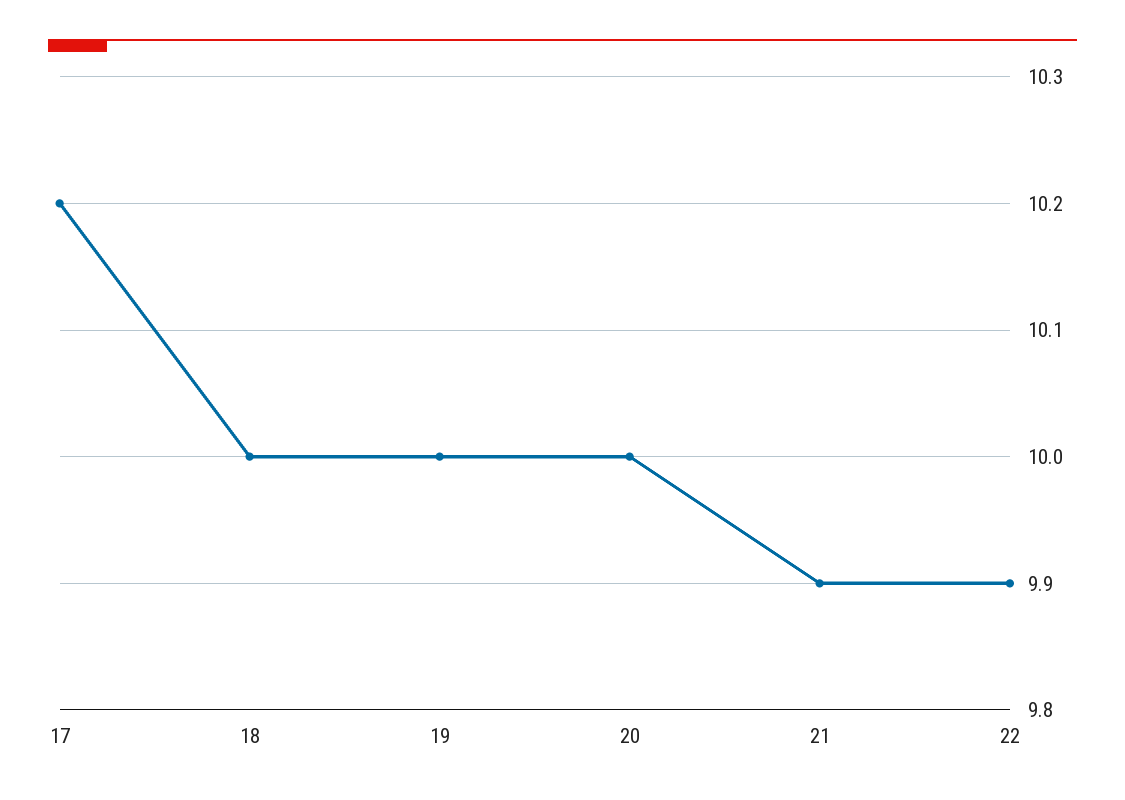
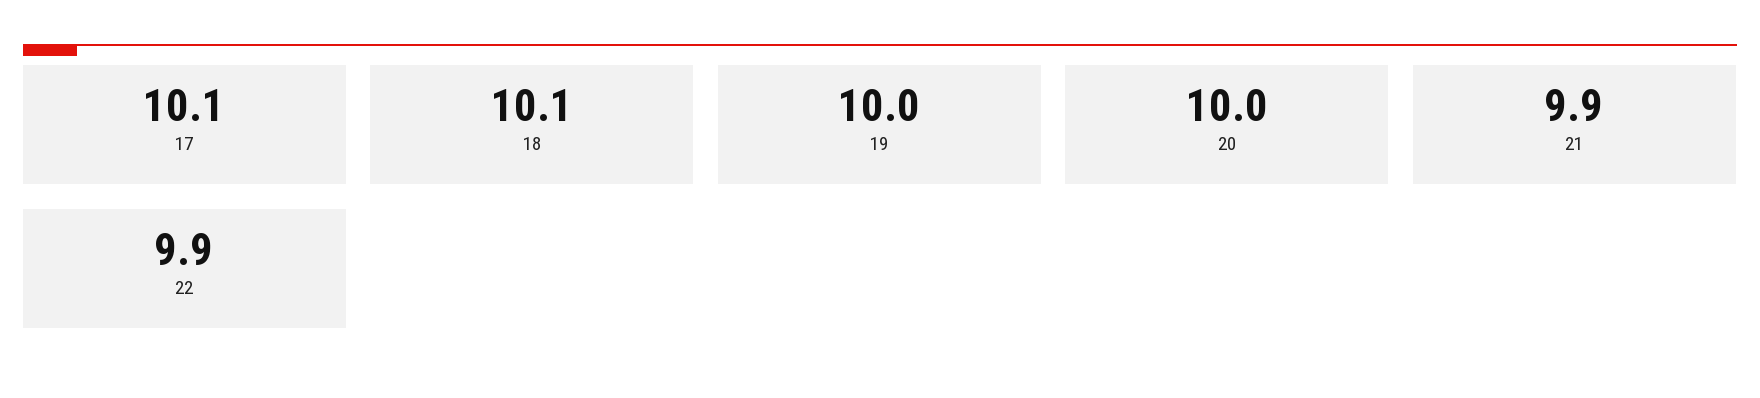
  {
-   "17": 10.2,
+   "17": 10.1,
-   "18": 10,
+   "18": 10.1,
    "19": 10,
    "20": 10,
    "21": 9.9,
    "22": 9.9
  }

